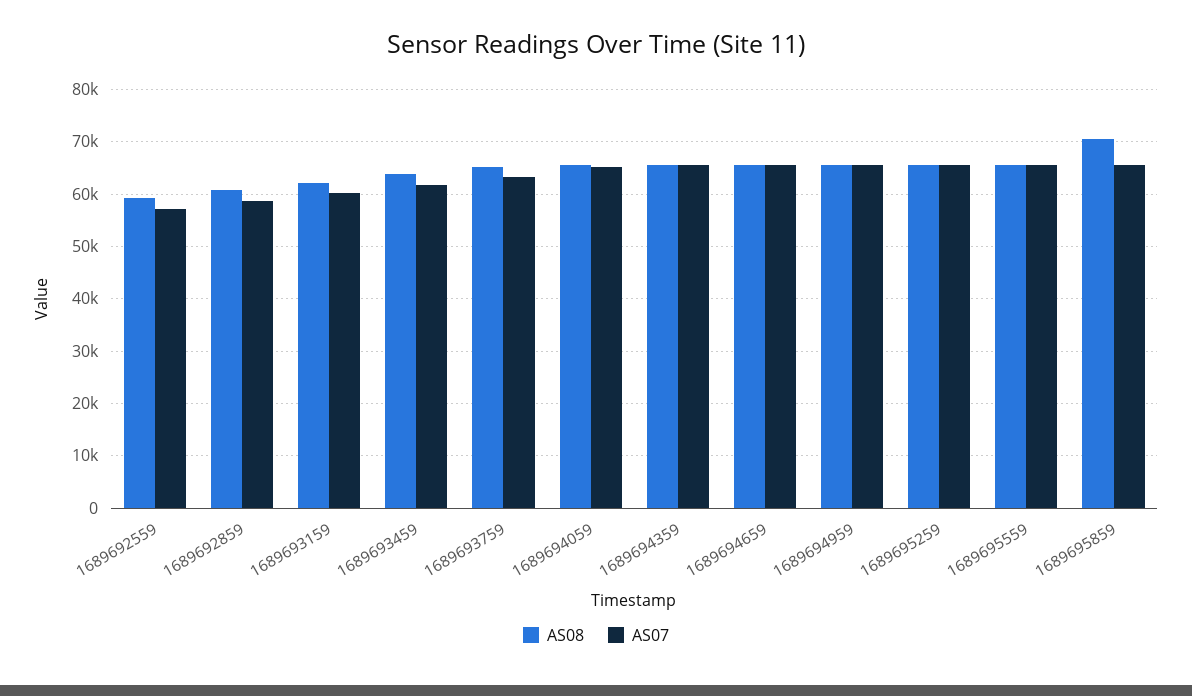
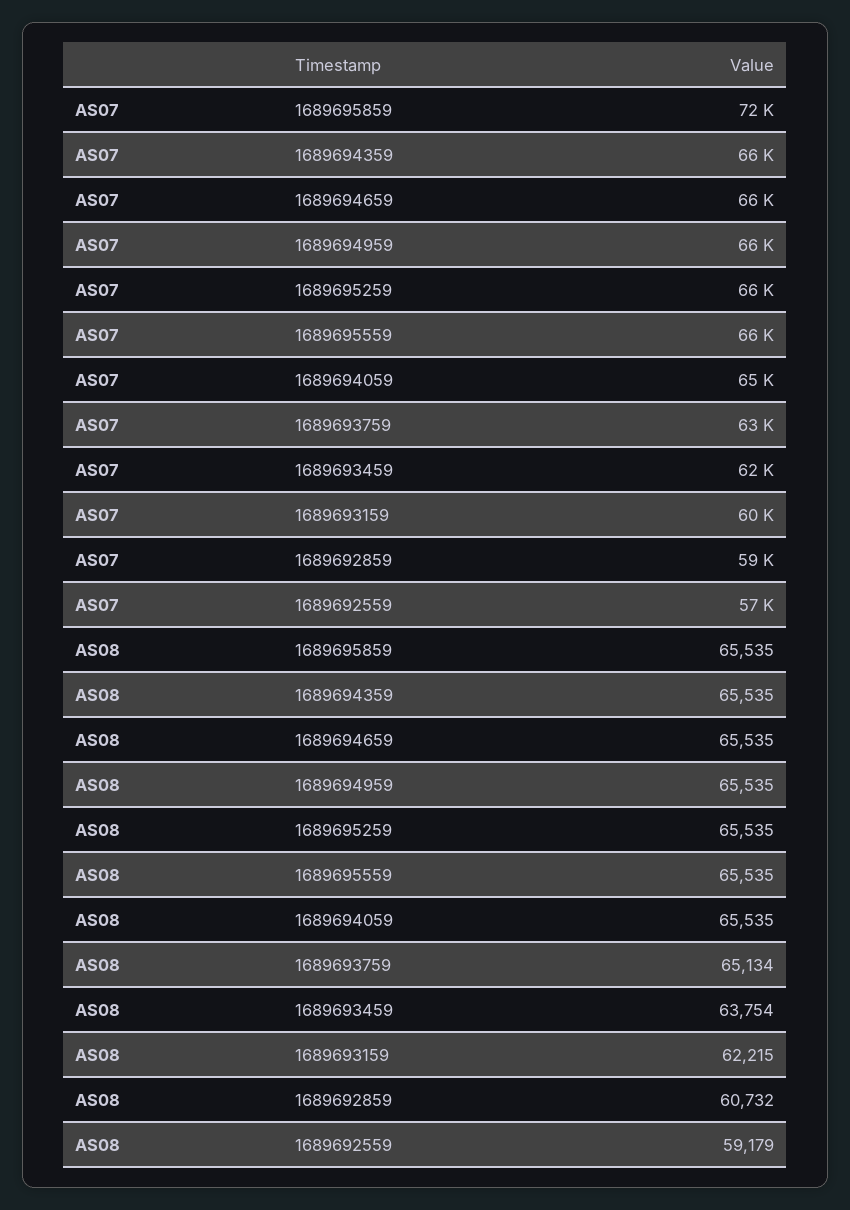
  {
    "AS08": {
      "1689692559": 59179,
      "1689692859": 60732,
      "1689693159": 62215,
      "1689693459": 63754,
      "1689693759": 65134,
      "1689694059": 65535,
      "1689694359": 65535,
      "1689694659": 65535,
      "1689694959": 65535,
      "1689695259": 65535,
      "1689695559": 65535,
-     "1689695859": 70000
+     "1689695859": 65535
    },
    "AS07": {
      "1689692559": 57000,
      "1689692859": 59000,
      "1689693159": 60000,
      "1689693459": 62000,
      "1689693759": 63000,
      "1689694059": 65000,
      "1689694359": 66000,
      "1689694659": 66000,
      "1689694959": 66000,
      "1689695259": 66000,
      "1689695559": 66000,
-     "1689695859": 66000
+     "1689695859": 72000
    }
  }

